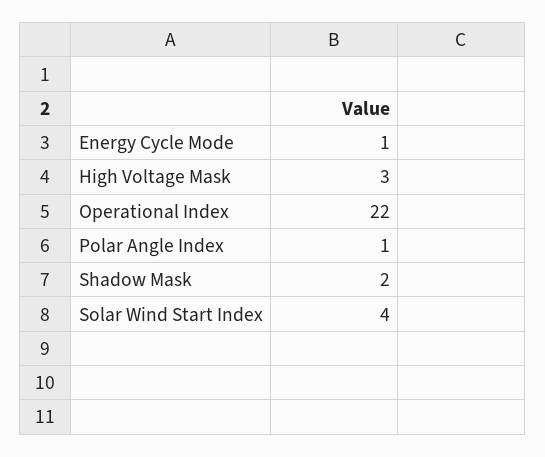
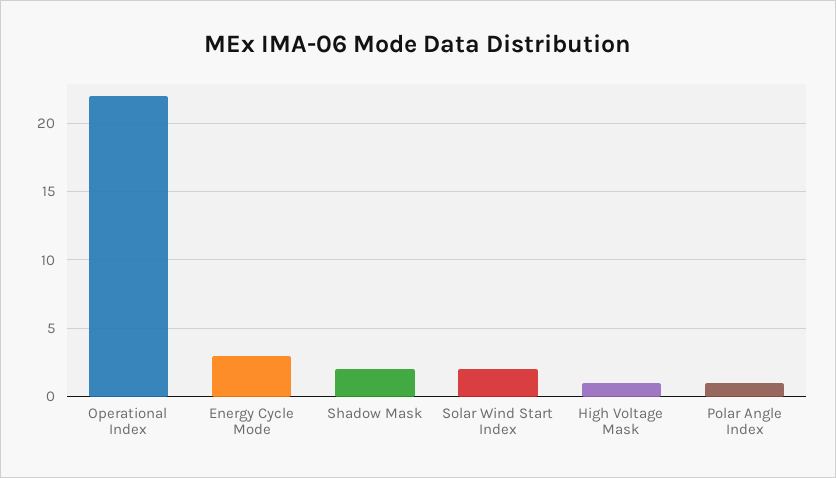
  {
-   "Energy Cycle Mode": 1,
+   "Energy Cycle Mode": 3,
-   "High Voltage Mask": 3,
+   "High Voltage Mask": 1,
    "Operational Index": 22,
    "Polar Angle Index": 1,
    "Shadow Mask": 2,
-   "Solar Wind Start Index": 4
+   "Solar Wind Start Index": 2
  }

